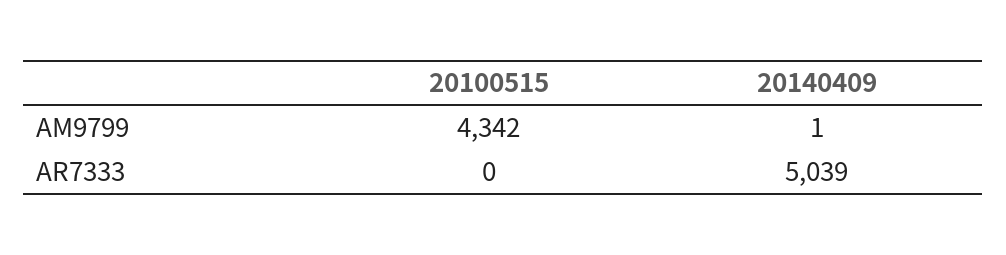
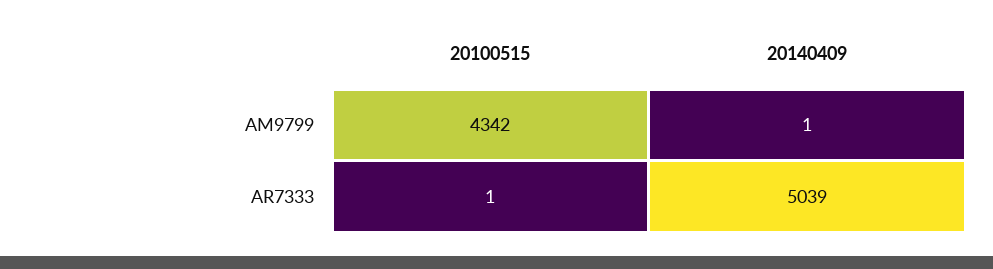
  {
    "20100515": {
      "AM9799": 4342,
-     "AR7333": 0
+     "AR7333": 1
    },
    "20140409": {
      "AM9799": 1,
      "AR7333": 5039
    }
  }

